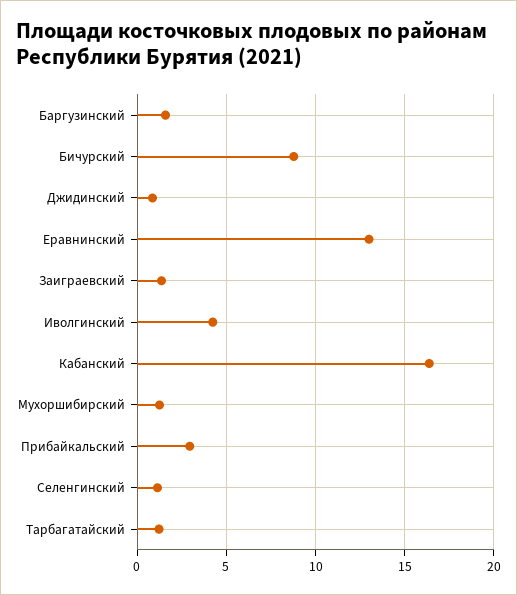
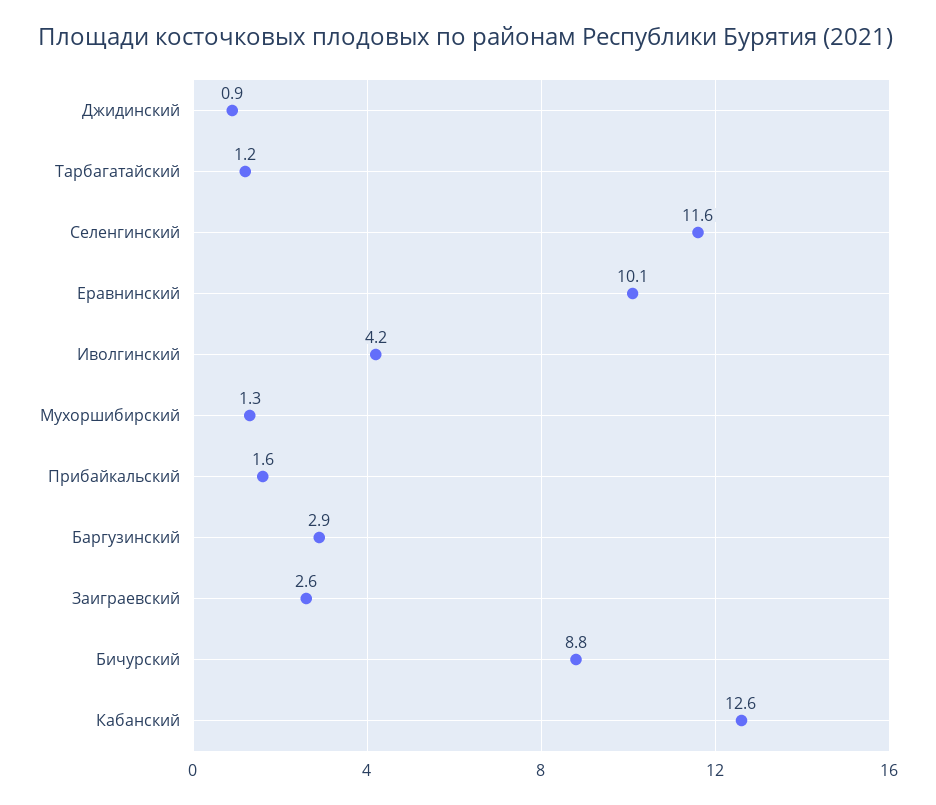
  {
-   "Баргузинский": 1.5,
+   "Баргузинский": 2.9,
    "Бичурский": 8.8,
    "Джидинский": 0.9,
-   "Еравнинский": 13,
+   "Еравнинский": 10.1,
-   "Заиграевский": 1.5,
+   "Заиграевский": 2.6,
    "Иволгинский": 4.2,
-   "Кабанский": 16.5,
+   "Кабанский": 12.6,
    "Мухоршибирский": 1.3,
-   "Прибайкальский": 3,
+   "Прибайкальский": 1.6,
-   "Селенгинский": 1,
+   "Селенгинский": 11.6,
    "Тарбагатайский": 1.2
  }

